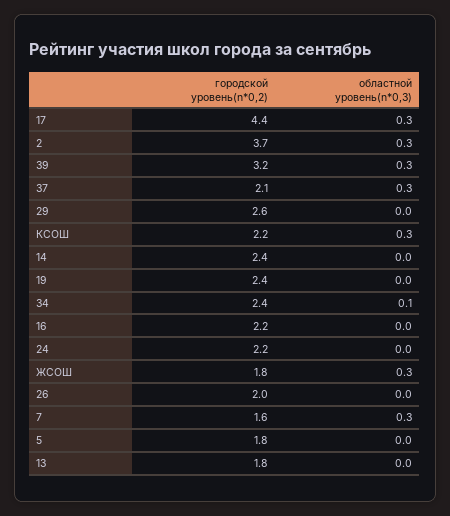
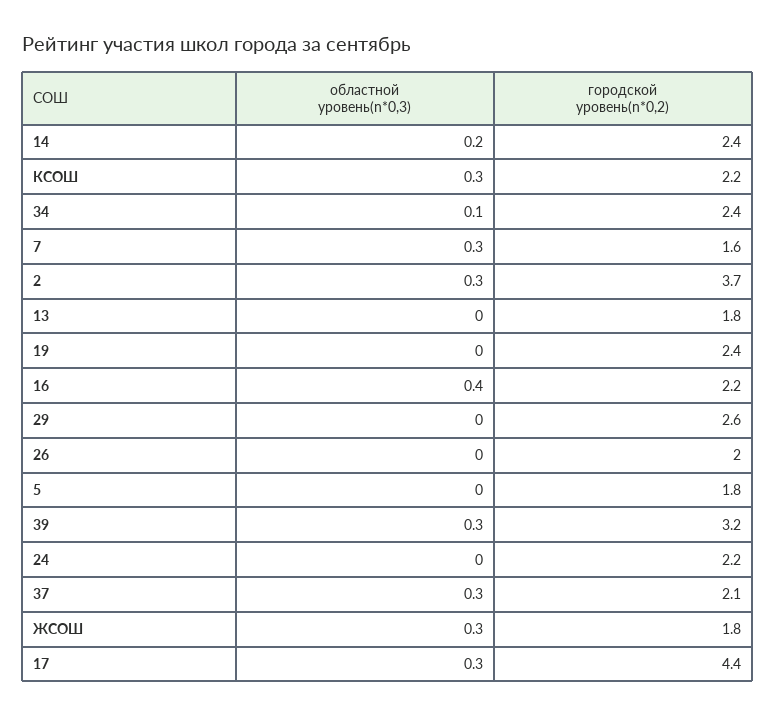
  {
    "городской уровень(n*0,2)": {
      "17": 4.4,
      "2": 3.7,
      "39": 3.2,
      "37": 2.1,
      "29": 2.6,
      "КСОШ": 2.2,
      "14": 2.4,
      "19": 2.4,
      "34": 2.4,
      "16": 2.2,
      "24": 2.2,
      "ЖСОШ": 1.8,
      "26": 2,
      "7": 1.6,
      "5": 1.8,
      "13": 1.8
    },
    "областной уровень(n*0,3)": {
      "17": 0.3,
      "2": 0.3,
      "39": 0.3,
      "37": 0.3,
      "29": 0,
      "КСОШ": 0.3,
-     "14": 0,
+     "14": 0.2,
      "19": 0,
      "34": 0.1,
-     "16": 0,
+     "16": 0.4,
      "24": 0,
      "ЖСОШ": 0.3,
      "26": 0,
      "7": 0.3,
      "5": 0,
      "13": 0
    }
  }

